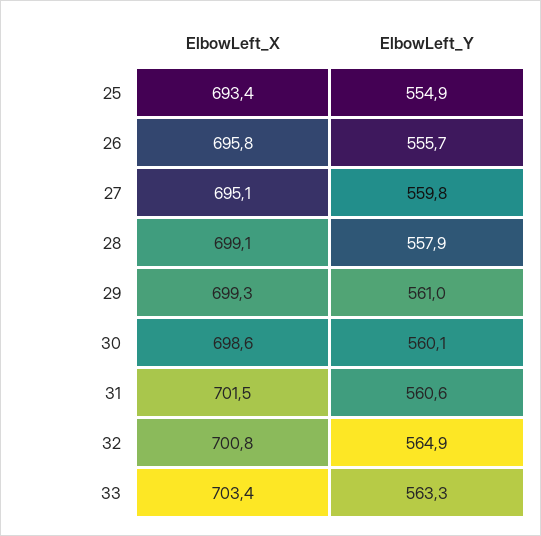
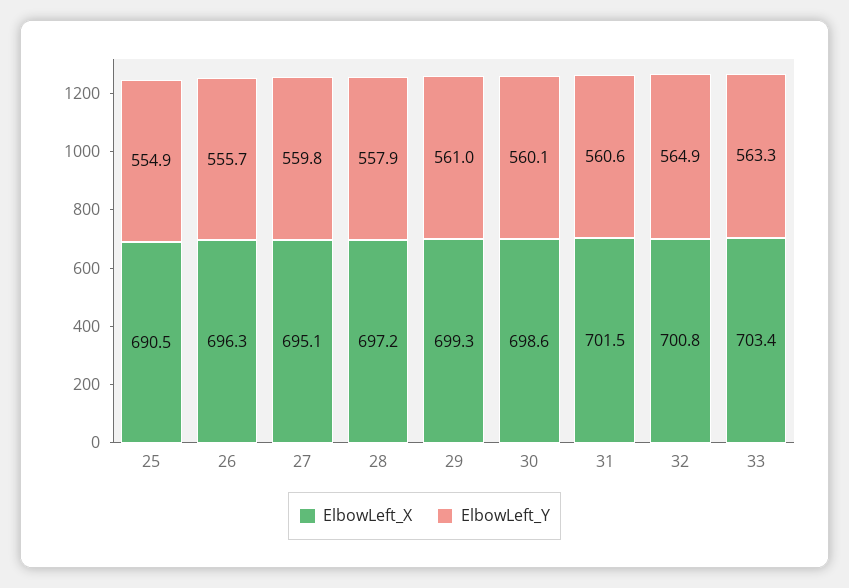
  {
    "ElbowLeft_X": {
-     "25": 693.4,
+     "25": 690.5,
-     "26": 695.8,
+     "26": 696.3,
      "27": 695.1,
-     "28": 699.1,
+     "28": 697.2,
      "29": 699.3,
      "30": 698.6,
      "31": 701.5,
      "32": 700.8,
      "33": 703.4
    },
    "ElbowLeft_Y": {
      "25": 554.9,
      "26": 555.7,
      "27": 559.8,
      "28": 557.9,
      "29": 561,
      "30": 560.1,
      "31": 560.6,
      "32": 564.9,
      "33": 563.3
    }
  }

